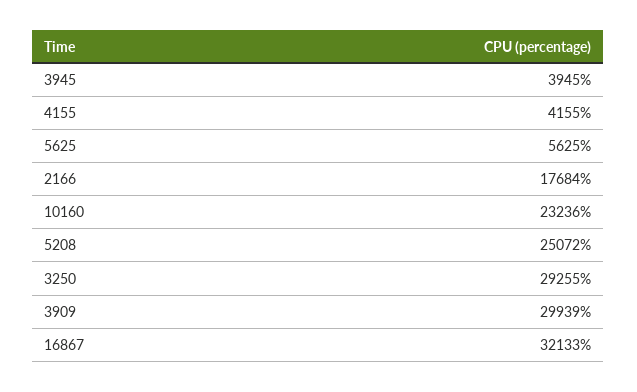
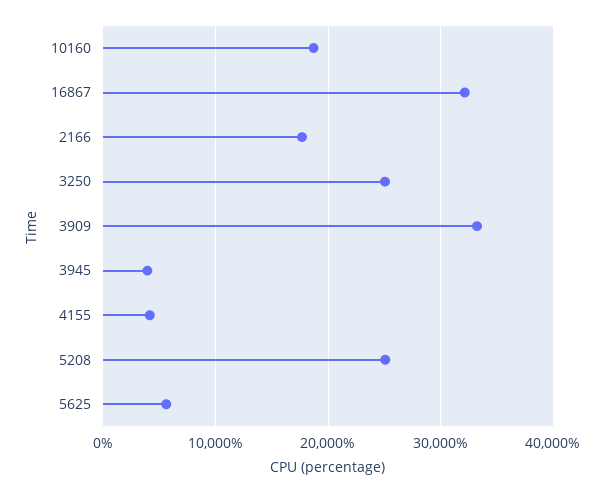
  {
    "3945": 3945,
    "4155": 4155,
    "5625": 5625,
    "2166": 17684,
-   "10160": 23236,
+   "10160": 19000,
    "5208": 25072,
-   "3250": 29255,
+   "3250": 25000,
-   "3909": 29939,
+   "3909": 33000,
    "16867": 32133
  }

